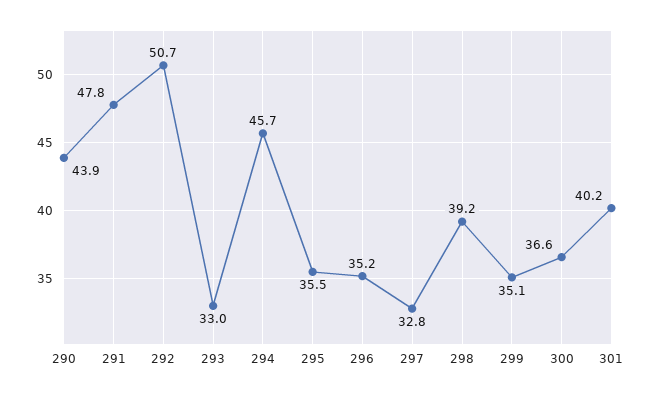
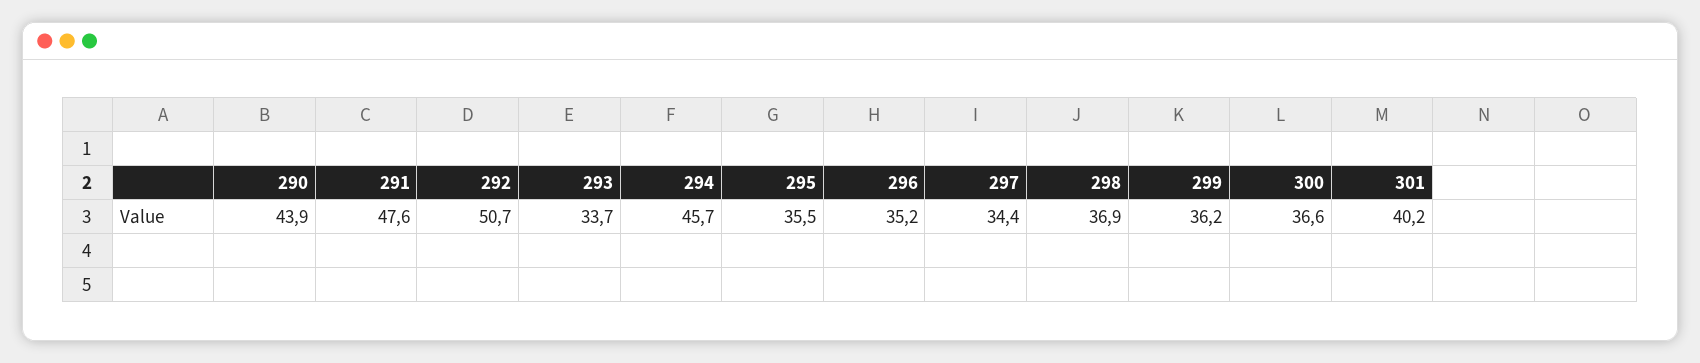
  {
    "290": 43.9,
-   "291": 47.8,
+   "291": 47.6,
    "292": 50.7,
-   "293": 33,
+   "293": 33.7,
    "294": 45.7,
    "295": 35.5,
    "296": 35.2,
-   "297": 32.8,
+   "297": 34.4,
-   "298": 39.2,
+   "298": 36.9,
-   "299": 35.1,
+   "299": 36.2,
    "300": 36.6,
    "301": 40.2
  }

